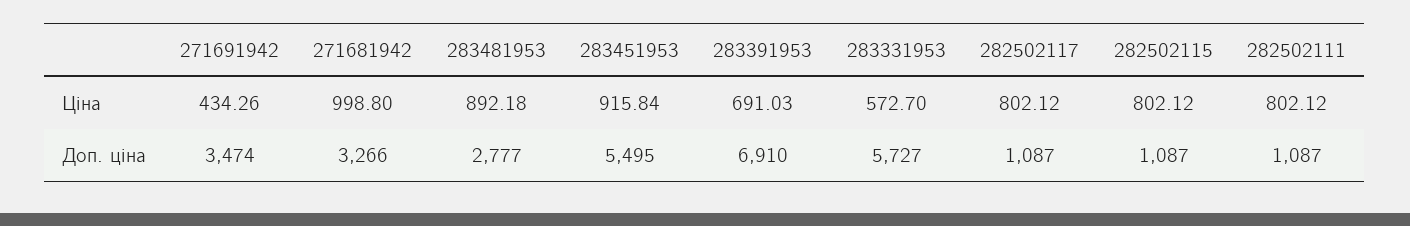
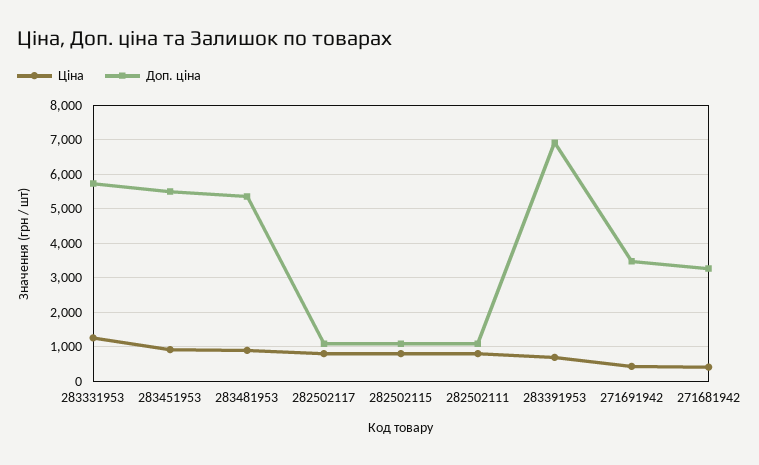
  {
    "Ціна": {
      "271691942": 434.26,
-     "271681942": 998.8,
+     "271681942": 400,
      "283481953": 892.18,
      "283451953": 915.84,
      "283391953": 691.03,
-     "283331953": 572.7,
+     "283331953": 1200,
      "282502117": 802.12,
      "282502115": 802.12,
      "282502111": 802.12
    },
    "Доп. ціна": {
      "271691942": 3474,
      "271681942": 3266,
-     "283481953": 2777,
+     "283481953": 5400,
      "283451953": 5495,
      "283391953": 6910,
      "283331953": 5727,
      "282502117": 1087,
      "282502115": 1087,
      "282502111": 1087
    }
  }

